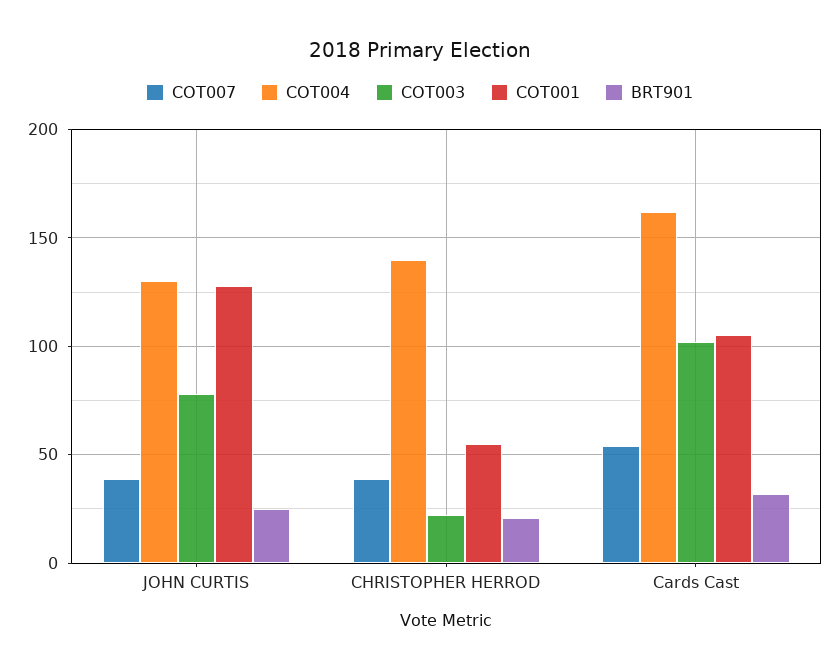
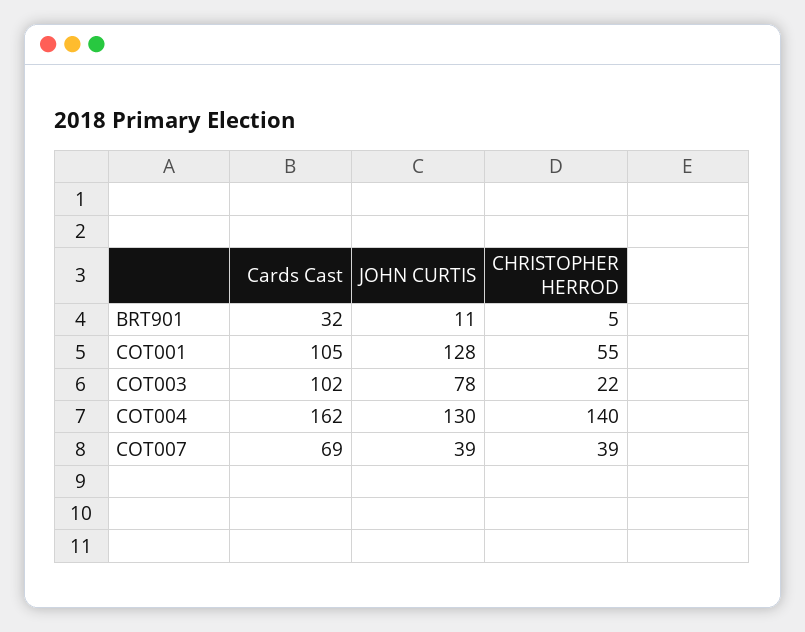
  {
    "COT007": {
      "JOHN CURTIS": 39,
      "CHRISTOPHER HERROD": 39,
-     "Cards Cast": 55
+     "Cards Cast": 69
    },
    "COT004": {
      "JOHN CURTIS": 130,
      "CHRISTOPHER HERROD": 140,
      "Cards Cast": 162
    },
    "COT003": {
      "JOHN CURTIS": 78,
      "CHRISTOPHER HERROD": 22,
      "Cards Cast": 102
    },
    "COT001": {
      "JOHN CURTIS": 128,
      "CHRISTOPHER HERROD": 55,
      "Cards Cast": 105
    },
    "BRT901": {
-     "JOHN CURTIS": 25,
+     "JOHN CURTIS": 11,
-     "CHRISTOPHER HERROD": 20,
+     "CHRISTOPHER HERROD": 5,
      "Cards Cast": 32
    }
  }

